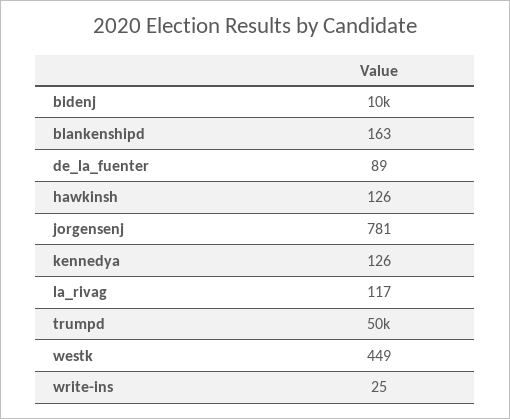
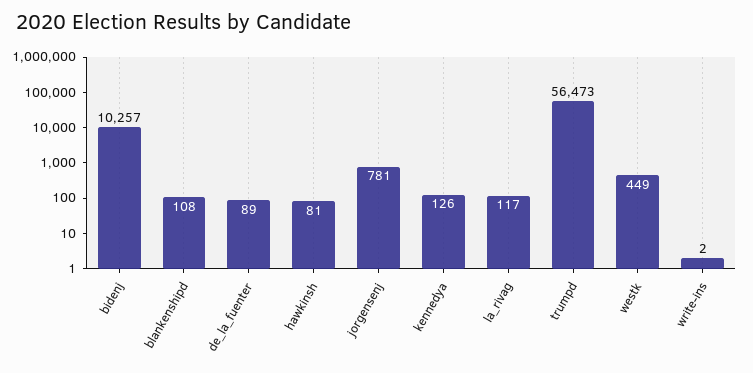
  {
    "bidenj": 10257,
-   "blankenshipd": 163,
+   "blankenshipd": 108,
    "de_la_fuenter": 89,
-   "hawkinsh": 126,
+   "hawkinsh": 81,
    "jorgensenj": 781,
    "kennedya": 126,
    "la_rivag": 117,
-   "trumpd": 50000,
+   "trumpd": 56473,
    "westk": 449,
-   "write-ins": 25
+   "write-ins": 2
  }

